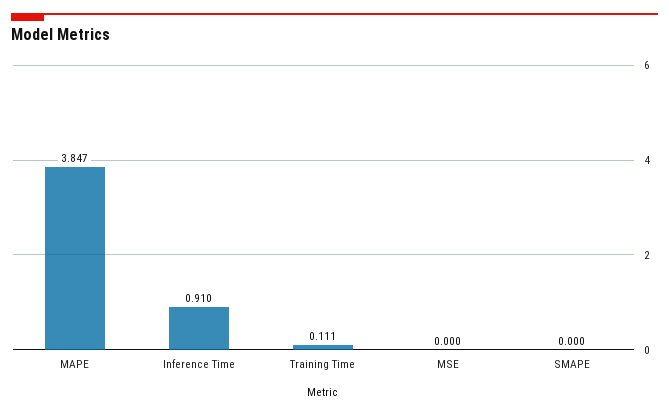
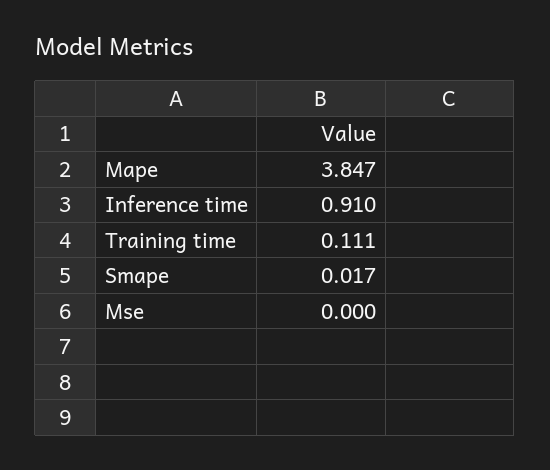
  {
    "MAPE": 3.847,
    "Inference Time": 0.91,
    "Training Time": 0.111,
    "MSE": 0,
-   "SMAPE": 0
+   "SMAPE": 0.017
  }

